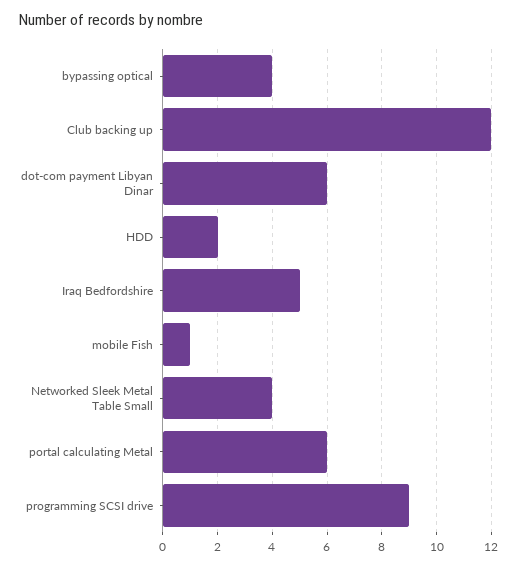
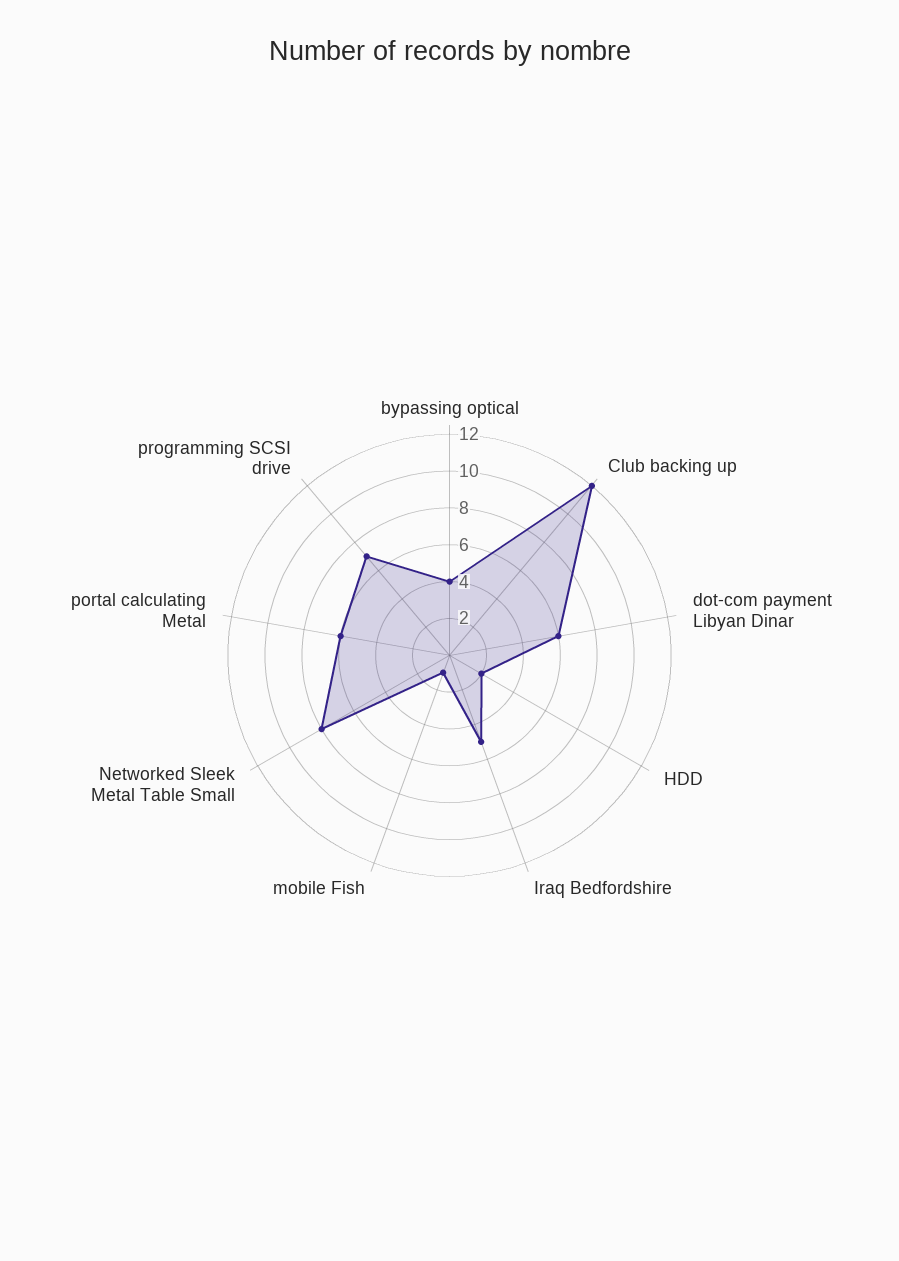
  {
    "bypassing optical": 4,
    "Club backing up": 12,
    "dot-com payment Libyan Dinar": 6,
    "HDD": 2,
    "Iraq Bedfordshire": 5,
    "mobile Fish": 1,
-   "Networked Sleek Metal Table Small": 4,
+   "Networked Sleek Metal Table Small": 8,
    "portal calculating Metal": 6,
-   "programming SCSI drive": 9
+   "programming SCSI drive": 7
  }

